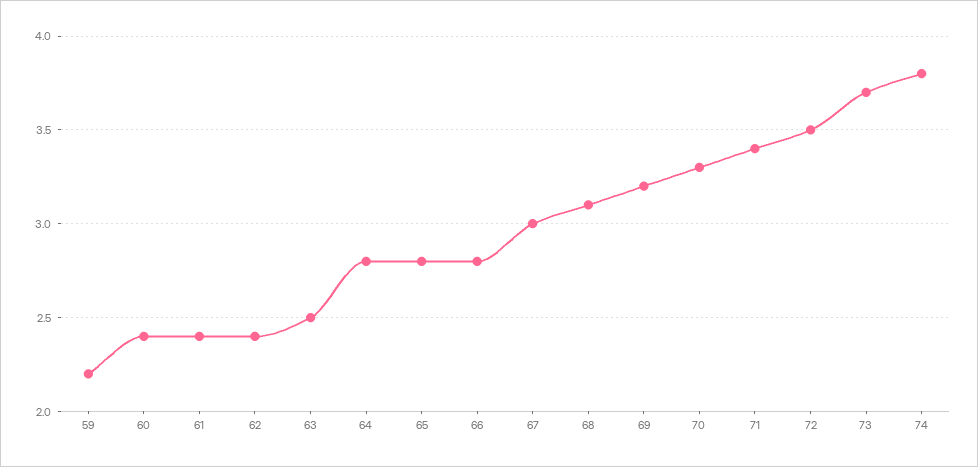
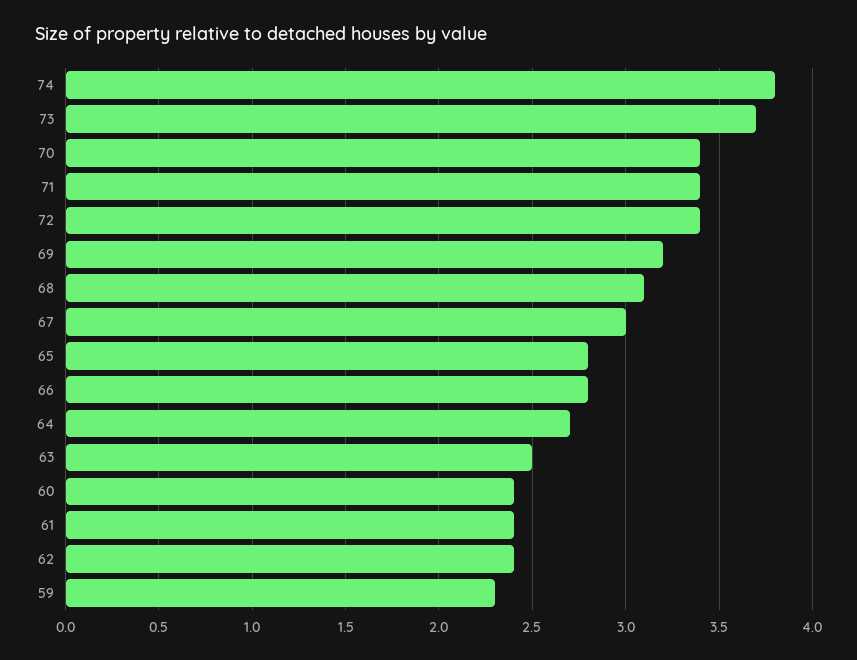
  {
-   "59": 2.2,
+   "59": 2.3,
    "60": 2.4,
    "61": 2.4,
    "62": 2.4,
    "63": 2.5,
-   "64": 2.8,
+   "64": 2.7,
    "65": 2.8,
    "66": 2.8,
    "67": 3,
    "68": 3.1,
    "69": 3.2,
-   "70": 3.3,
+   "70": 3.4,
    "71": 3.4,
-   "72": 3.5,
+   "72": 3.4,
    "73": 3.7,
    "74": 3.8
  }

